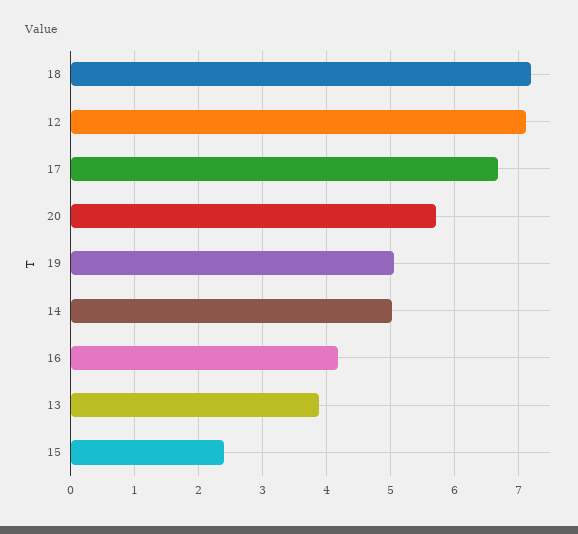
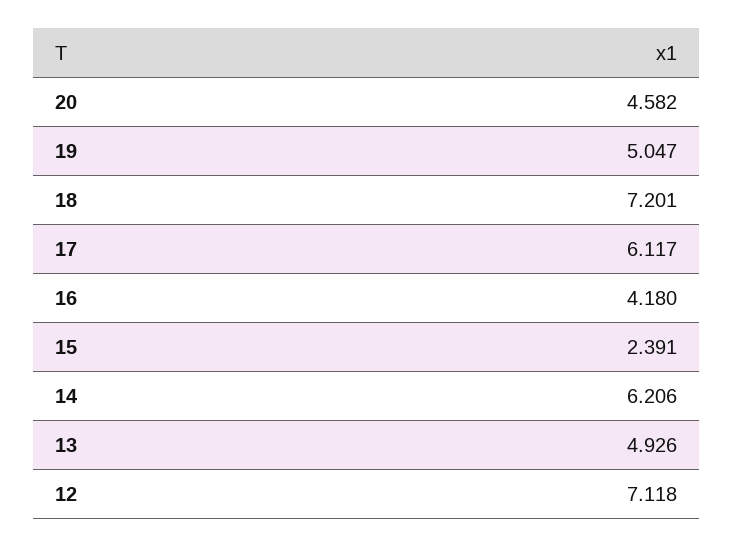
  {
    "18": 7.201,
    "12": 7.118,
-   "17": 6.7,
+   "17": 6.117,
-   "20": 5.7,
+   "20": 4.582,
    "19": 5.047,
-   "14": 5,
+   "14": 6.206,
    "16": 4.18,
-   "13": 3.9,
+   "13": 4.926,
    "15": 2.391
  }

